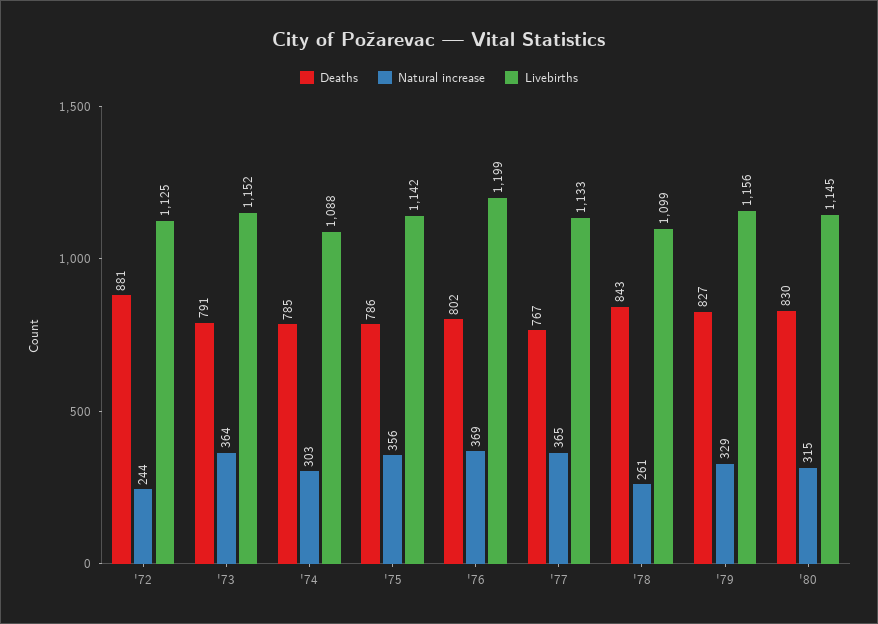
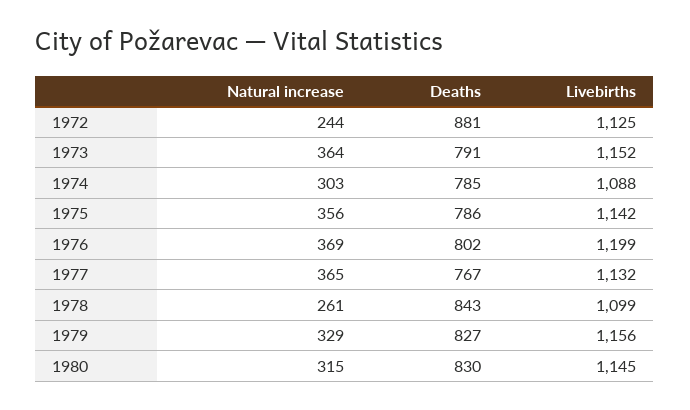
  {
    "Deaths": {
      "'72": 881,
      "'73": 791,
      "'74": 785,
      "'75": 786,
      "'76": 802,
      "'77": 767,
      "'78": 843,
      "'79": 827,
      "'80": 830
    },
    "Natural increase": {
      "'72": 244,
      "'73": 364,
      "'74": 303,
      "'75": 356,
      "'76": 369,
      "'77": 365,
      "'78": 261,
      "'79": 329,
      "'80": 315
    },
    "Livebirths": {
      "'72": 1125,
      "'73": 1152,
      "'74": 1088,
      "'75": 1142,
      "'76": 1199,
-     "'77": 1133,
+     "'77": 1132,
      "'78": 1099,
      "'79": 1156,
      "'80": 1145
    }
  }

